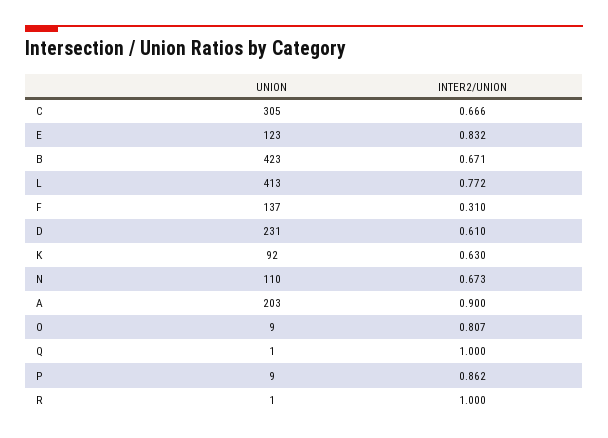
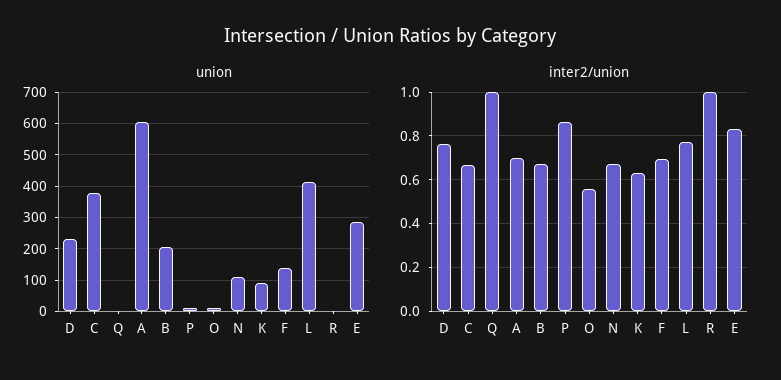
  {
    "UNION": {
-     "C": 305,
+     "C": 380,
-     "E": 123,
+     "E": 280,
-     "B": 423,
+     "B": 200,
      "L": 413,
      "F": 137,
      "D": 231,
      "K": 92,
      "N": 110,
-     "A": 203,
+     "A": 600,
      "O": 9,
      "Q": 1,
      "P": 9,
      "R": 1
    },
    "INTER2/UNION": {
      "C": 0.666,
      "E": 0.832,
      "B": 0.671,
      "L": 0.772,
-     "F": 0.31,
+     "F": 0.7,
-     "D": 0.61,
+     "D": 0.75,
      "K": 0.63,
      "N": 0.673,
-     "A": 0.9,
+     "A": 0.7,
-     "O": 0.807,
+     "O": 0.55,
      "Q": 1,
      "P": 0.862,
      "R": 1
    }
  }

